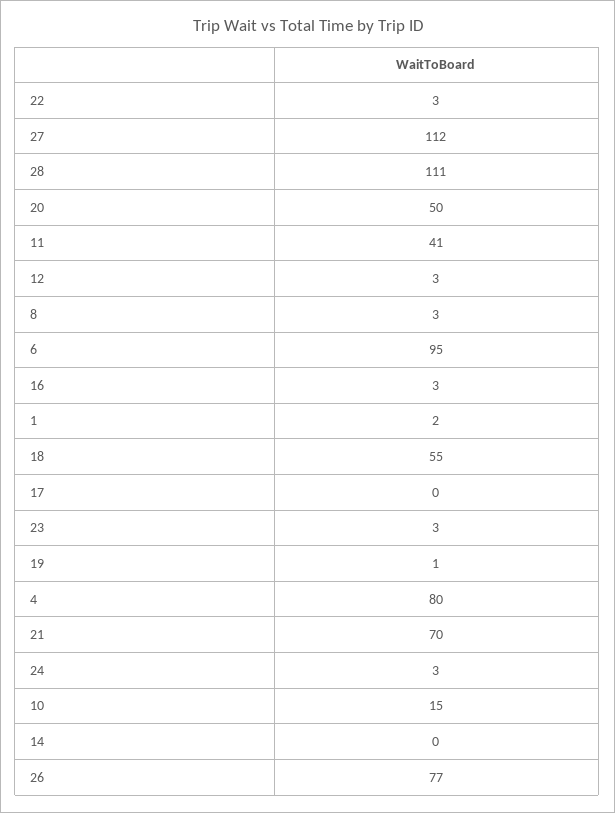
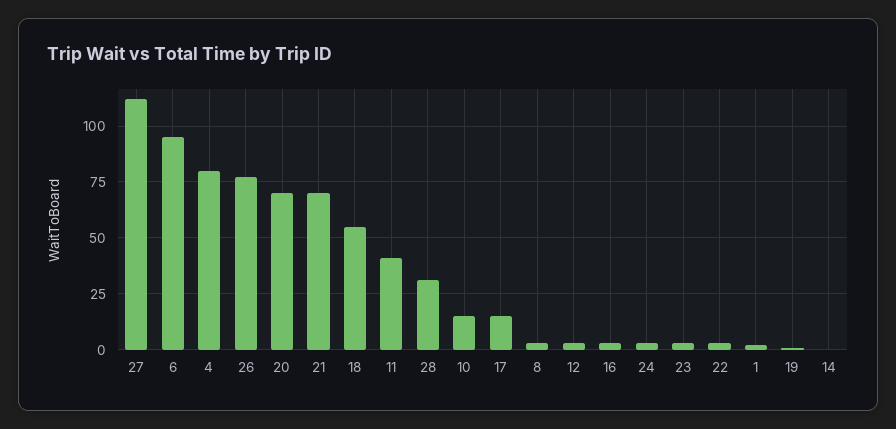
  {
    "22": 3,
    "27": 112,
-   "28": 111,
+   "28": 30,
-   "20": 50,
+   "20": 70,
    "11": 41,
    "12": 3,
    "8": 3,
    "6": 95,
    "16": 3,
    "1": 2,
    "18": 55,
-   "17": 0,
+   "17": 15,
    "23": 3,
    "19": 1,
    "4": 80,
    "21": 70,
    "24": 3,
    "10": 15,
    "14": 0,
    "26": 77
  }

